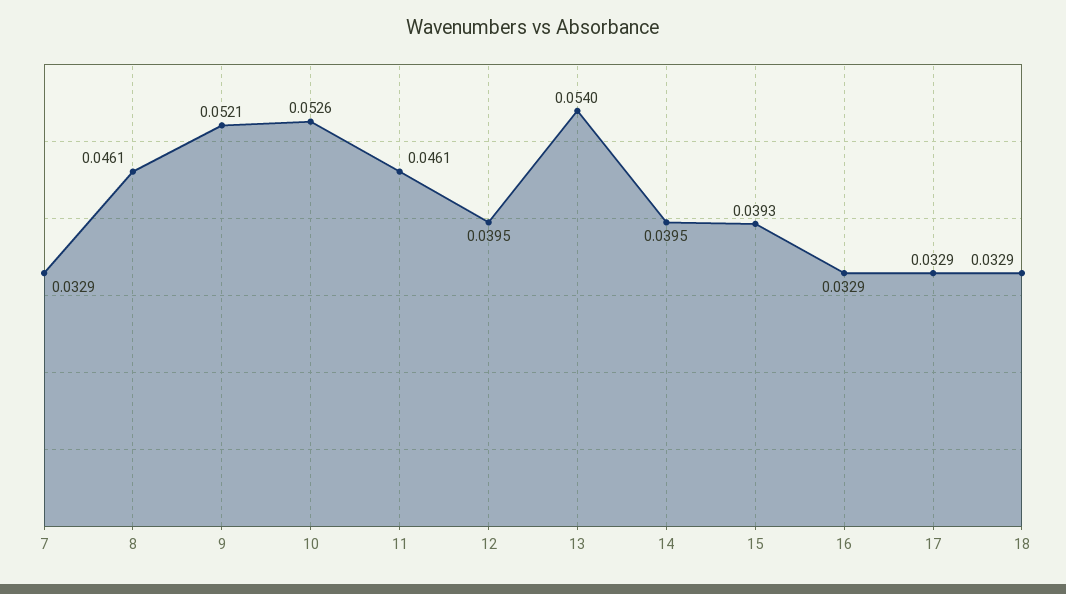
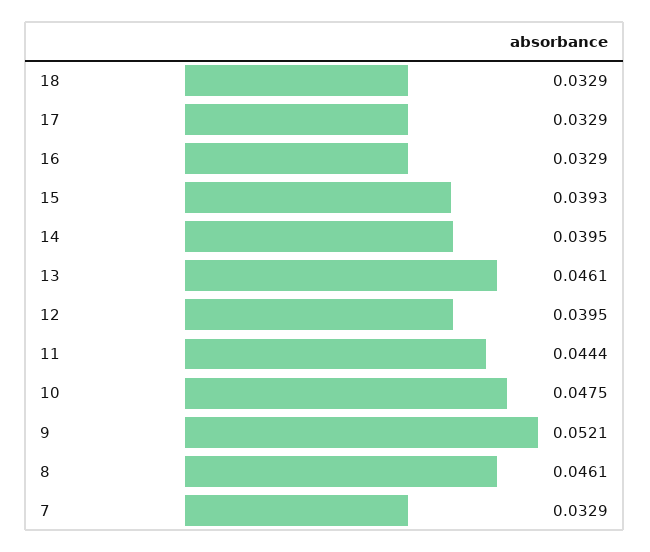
  {
    "7": 0.0329,
    "8": 0.0461,
    "9": 0.0521,
-   "10": 0.0526,
+   "10": 0.0475,
-   "11": 0.0461,
+   "11": 0.0444,
    "12": 0.0395,
-   "13": 0.054,
+   "13": 0.0461,
    "14": 0.0395,
    "15": 0.0393,
    "16": 0.0329,
    "17": 0.0329,
    "18": 0.0329
  }

